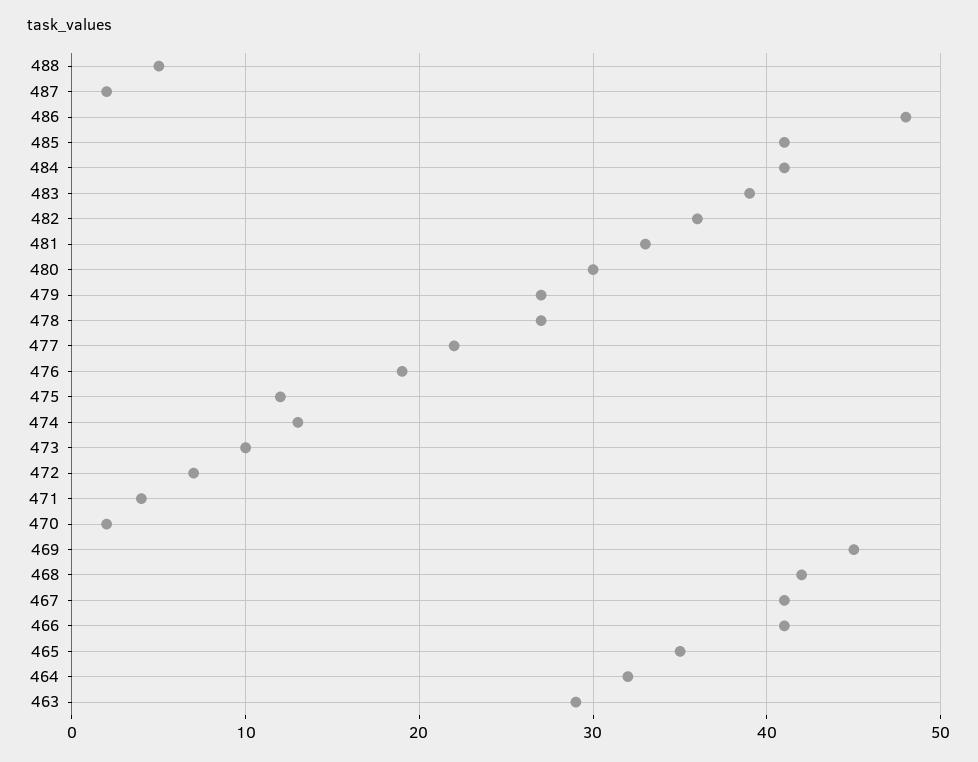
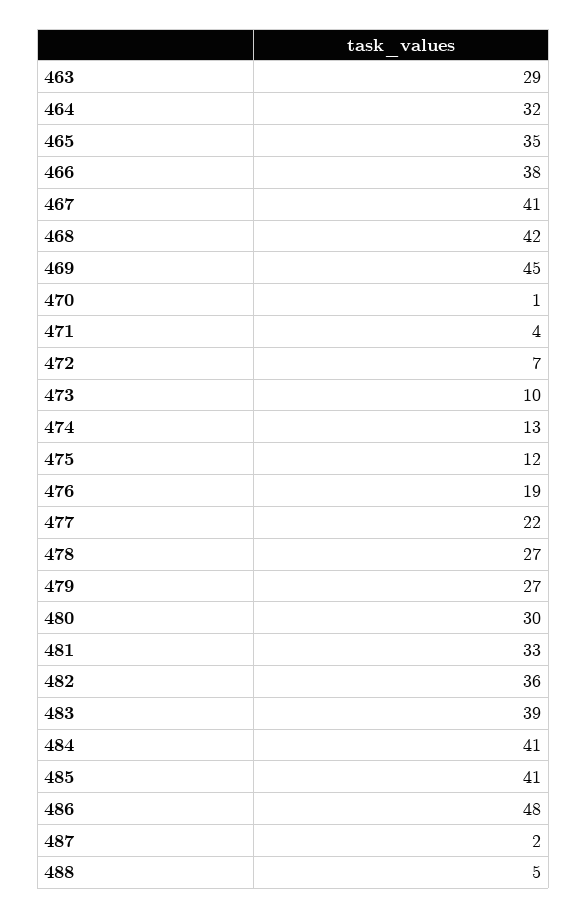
  {
    "488": 5,
    "487": 2,
    "486": 48,
    "485": 41,
    "484": 41,
    "483": 39,
    "482": 36,
    "481": 33,
    "480": 30,
    "479": 27,
    "478": 27,
    "477": 22,
    "476": 19,
    "475": 12,
    "474": 13,
    "473": 10,
    "472": 7,
    "471": 4,
-   "470": 2,
+   "470": 1,
    "469": 45,
    "468": 42,
    "467": 41,
-   "466": 41,
+   "466": 38,
    "465": 35,
    "464": 32,
    "463": 29
  }

